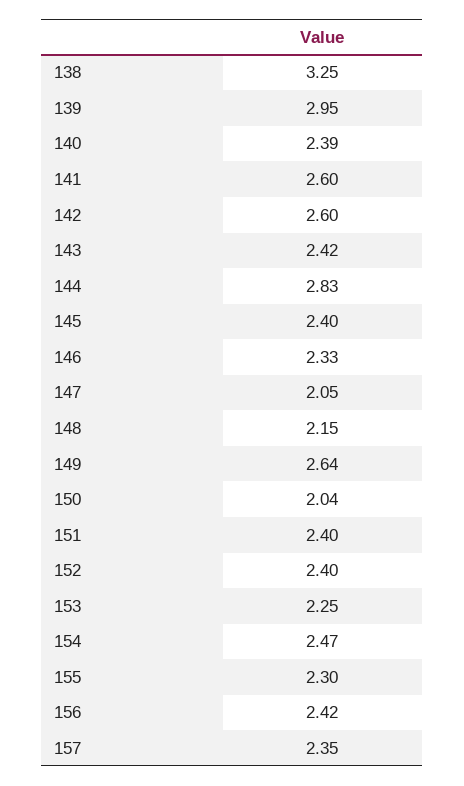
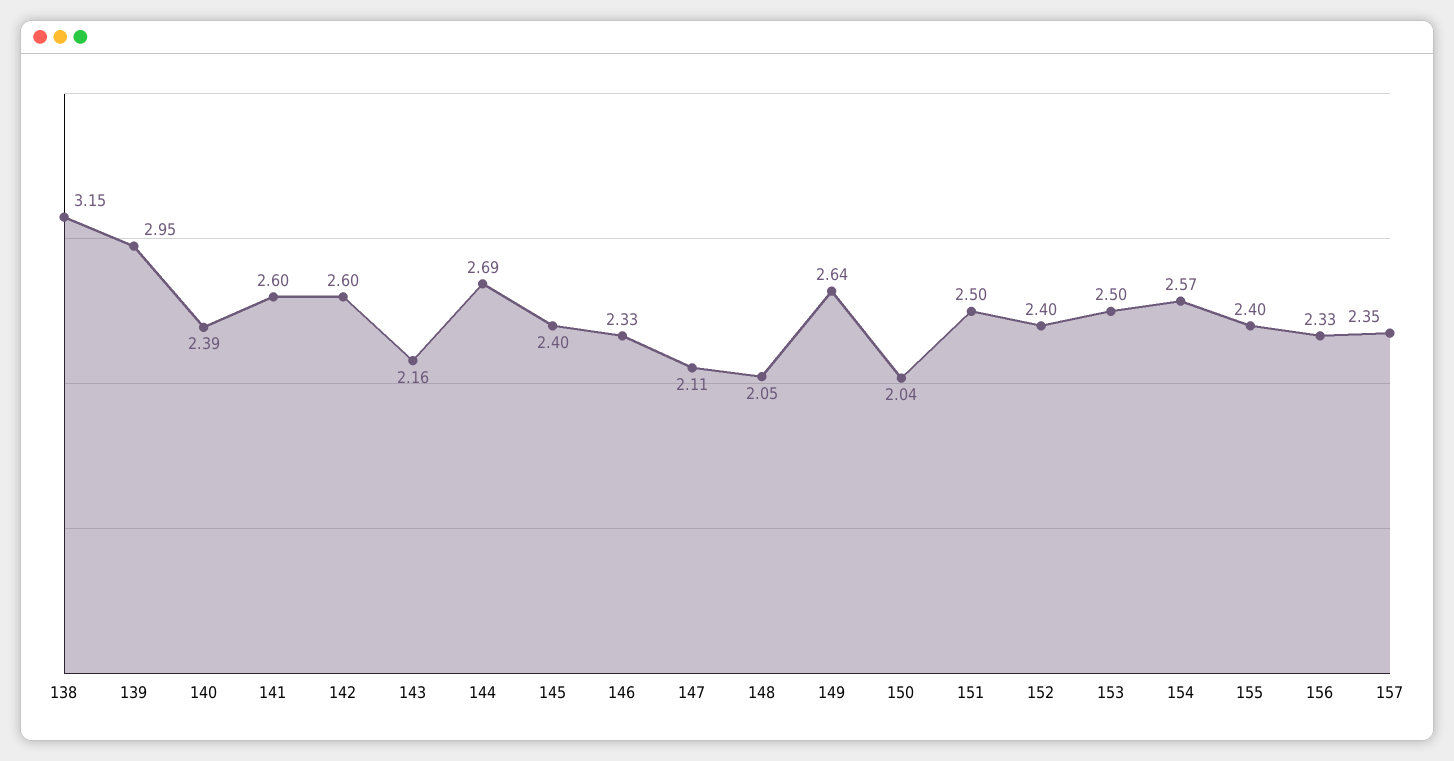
  {
-   "138": 3.25,
+   "138": 3.15,
    "139": 2.95,
    "140": 2.39,
    "141": 2.6,
    "142": 2.6,
-   "143": 2.42,
+   "143": 2.16,
-   "144": 2.83,
+   "144": 2.69,
    "145": 2.4,
    "146": 2.33,
-   "147": 2.05,
+   "147": 2.11,
-   "148": 2.15,
+   "148": 2.05,
    "149": 2.64,
    "150": 2.04,
-   "151": 2.4,
+   "151": 2.5,
    "152": 2.4,
-   "153": 2.25,
+   "153": 2.5,
-   "154": 2.47,
+   "154": 2.57,
-   "155": 2.3,
+   "155": 2.4,
-   "156": 2.42,
+   "156": 2.33,
    "157": 2.35
  }

